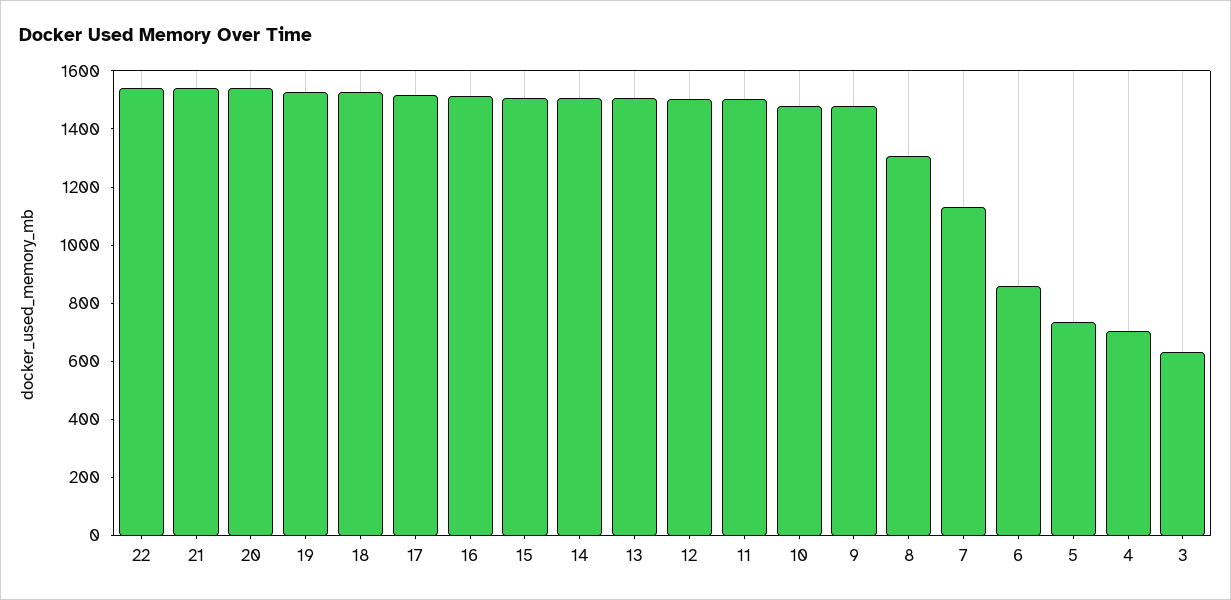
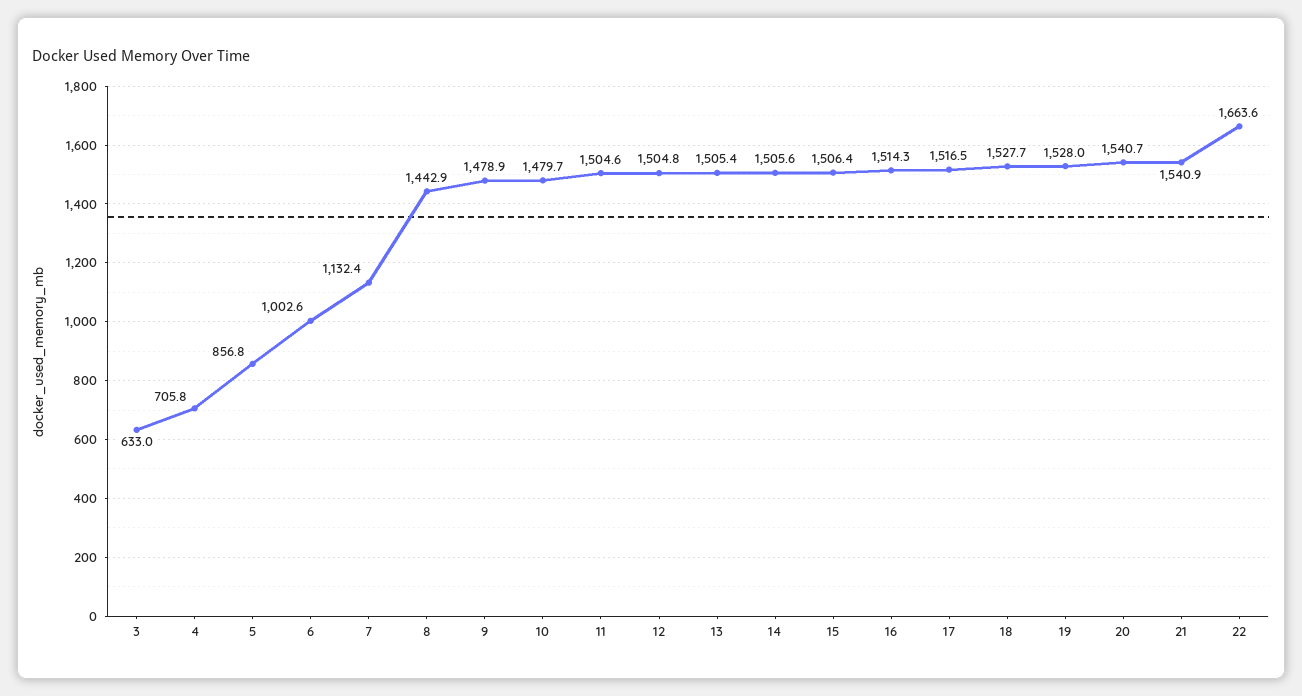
  {
-   "22": 1550,
+   "22": 1663.6,
    "21": 1540.9,
    "20": 1540.7,
    "19": 1528,
    "18": 1527.7,
    "17": 1516.5,
    "16": 1514.3,
    "15": 1506.4,
    "14": 1505.6,
    "13": 1505.4,
    "12": 1504.8,
    "11": 1504.6,
    "10": 1479.7,
    "9": 1478.9,
-   "8": 1300,
+   "8": 1442.9,
    "7": 1132.4,
-   "6": 850,
+   "6": 1002.6,
-   "5": 750,
+   "5": 856.8,
    "4": 705.8,
    "3": 633
  }

